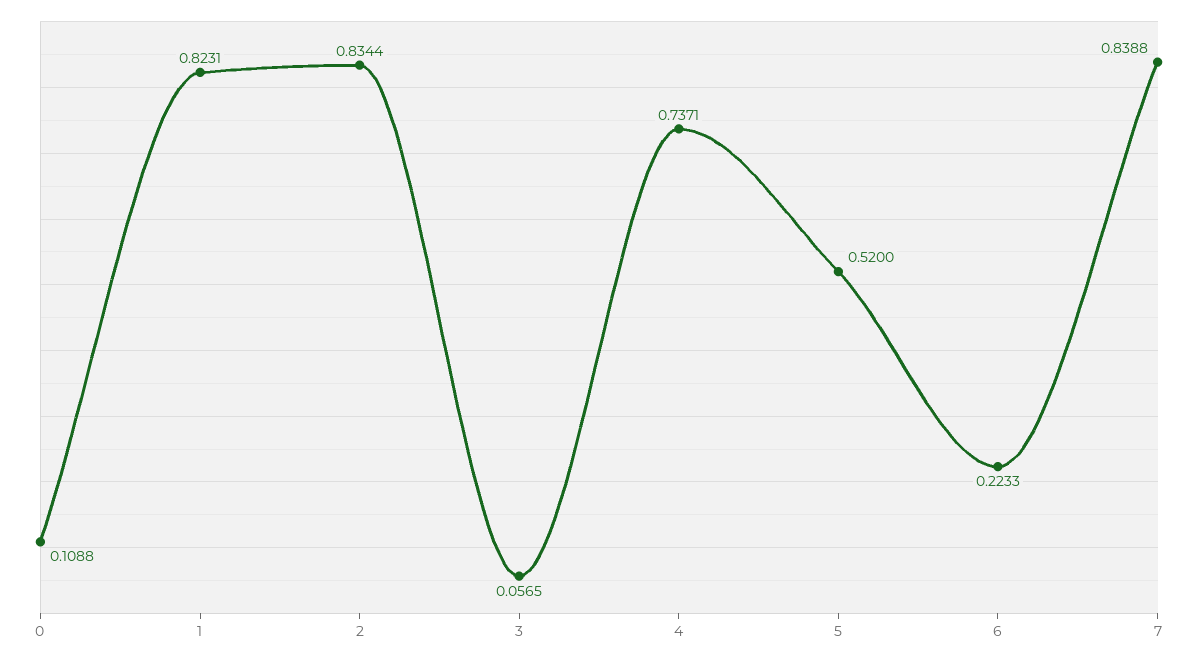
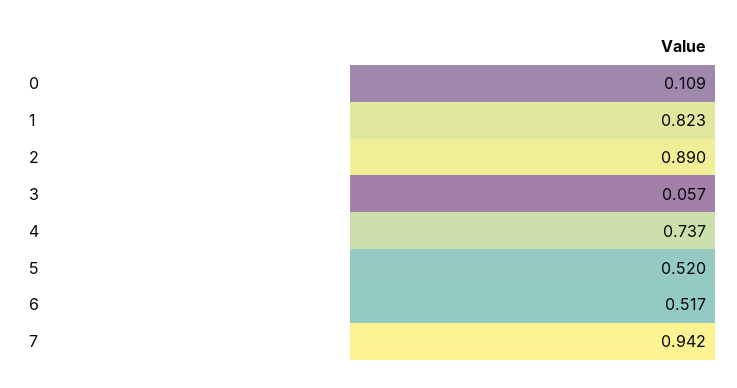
  {
    "0": 0.1088,
    "1": 0.8231,
-   "2": 0.8344,
+   "2": 0.89,
    "3": 0.0565,
    "4": 0.7371,
    "5": 0.52,
-   "6": 0.2233,
+   "6": 0.517,
-   "7": 0.8388
+   "7": 0.942
  }

